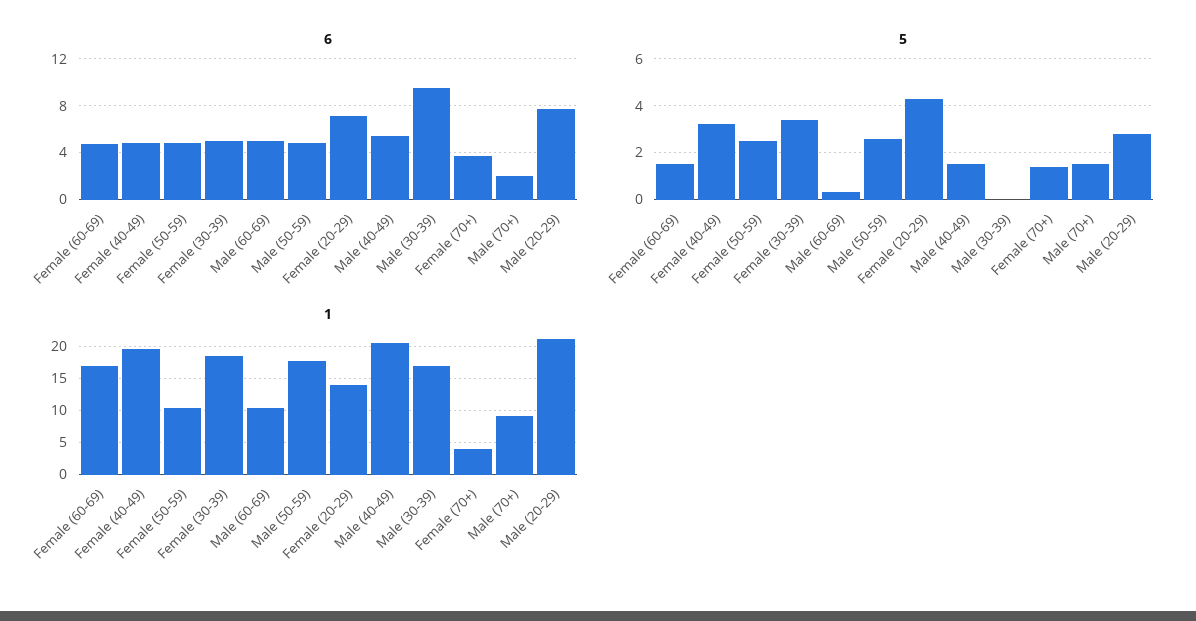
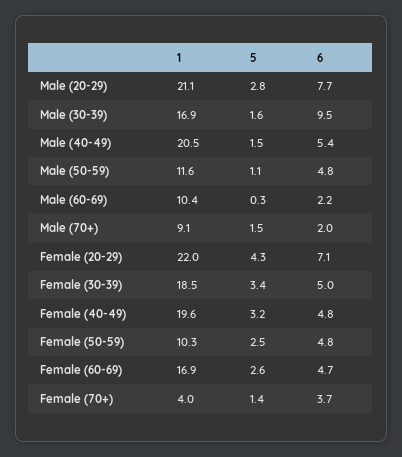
  {
    "6": {
      "Female (60-69)": 4.7,
      "Female (40-49)": 4.8,
      "Female (50-59)": 4.8,
      "Female (30-39)": 5,
-     "Male (60-69)": 5,
+     "Male (60-69)": 2.2,
      "Male (50-59)": 4.8,
      "Female (20-29)": 7.1,
      "Male (40-49)": 5.4,
      "Male (30-39)": 9.5,
      "Female (70+)": 3.7,
      "Male (70+)": 2,
      "Male (20-29)": 7.7
    },
    "5": {
-     "Female (60-69)": 1.5,
+     "Female (60-69)": 2.6,
      "Female (40-49)": 3.2,
      "Female (50-59)": 2.5,
      "Female (30-39)": 3.4,
      "Male (60-69)": 0.3,
-     "Male (50-59)": 2.5,
+     "Male (50-59)": 1.1,
      "Female (20-29)": 4.3,
      "Male (40-49)": 1.5,
-     "Male (30-39)": 0,
+     "Male (30-39)": 1.6,
      "Female (70+)": 1.4,
      "Male (70+)": 1.5,
      "Male (20-29)": 2.8
    },
    "1": {
      "Female (60-69)": 16.9,
      "Female (40-49)": 19.6,
      "Female (50-59)": 10.3,
      "Female (30-39)": 18.5,
      "Male (60-69)": 10.4,
-     "Male (50-59)": 18,
+     "Male (50-59)": 11.6,
-     "Female (20-29)": 14,
+     "Female (20-29)": 22,
      "Male (40-49)": 20.5,
      "Male (30-39)": 16.9,
      "Female (70+)": 4,
      "Male (70+)": 9.1,
      "Male (20-29)": 21.1
    }
  }

